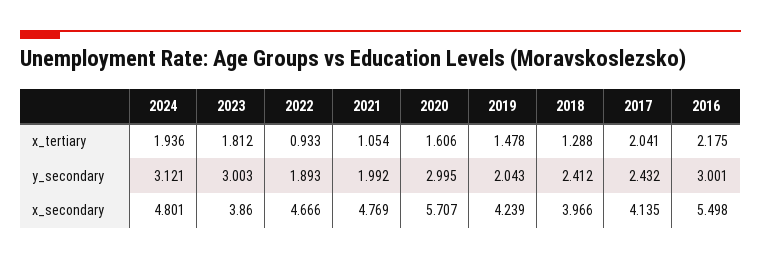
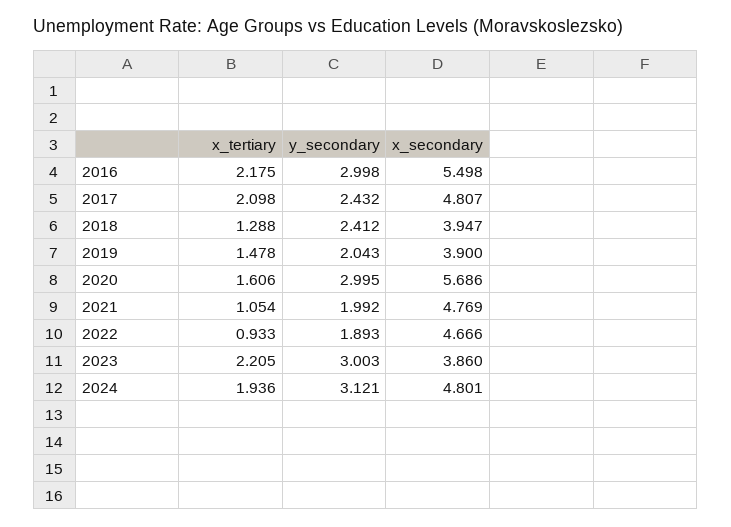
  {
    "2024": {
      "x_tertiary": 1.936,
      "y_secondary": 3.121,
      "x_secondary": 4.801
    },
    "2023": {
-     "x_tertiary": 1.812,
+     "x_tertiary": 2.205,
      "y_secondary": 3.003,
      "x_secondary": 3.86
    },
    "2022": {
      "x_tertiary": 0.933,
      "y_secondary": 1.893,
      "x_secondary": 4.666
    },
    "2021": {
      "x_tertiary": 1.054,
      "y_secondary": 1.992,
      "x_secondary": 4.769
    },
    "2020": {
      "x_tertiary": 1.606,
      "y_secondary": 2.995,
-     "x_secondary": 5.707
+     "x_secondary": 5.686
    },
    "2019": {
      "x_tertiary": 1.478,
      "y_secondary": 2.043,
-     "x_secondary": 4.239
+     "x_secondary": 3.9
    },
    "2018": {
      "x_tertiary": 1.288,
      "y_secondary": 2.412,
-     "x_secondary": 3.966
+     "x_secondary": 3.947
    },
    "2017": {
-     "x_tertiary": 2.041,
+     "x_tertiary": 2.098,
      "y_secondary": 2.432,
-     "x_secondary": 4.135
+     "x_secondary": 4.807
    },
    "2016": {
      "x_tertiary": 2.175,
-     "y_secondary": 3.001,
+     "y_secondary": 2.998,
      "x_secondary": 5.498
    }
  }

